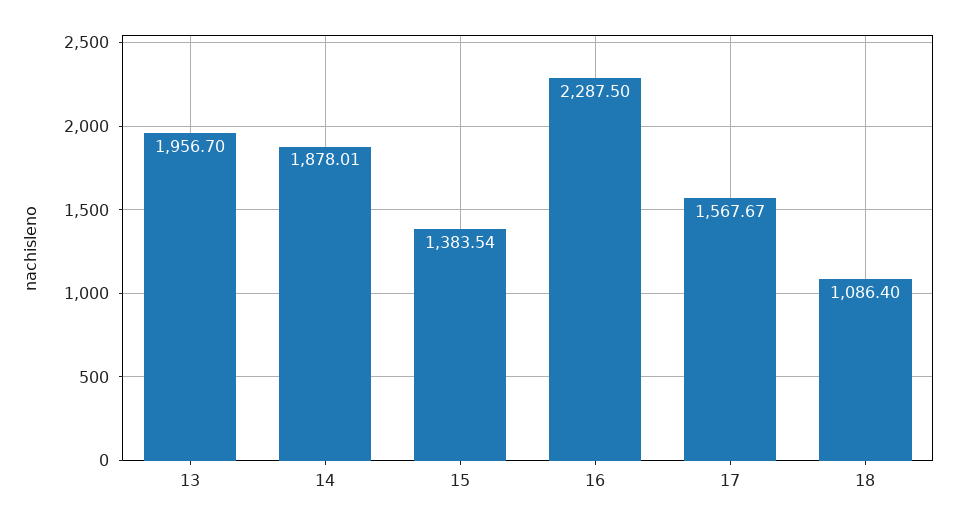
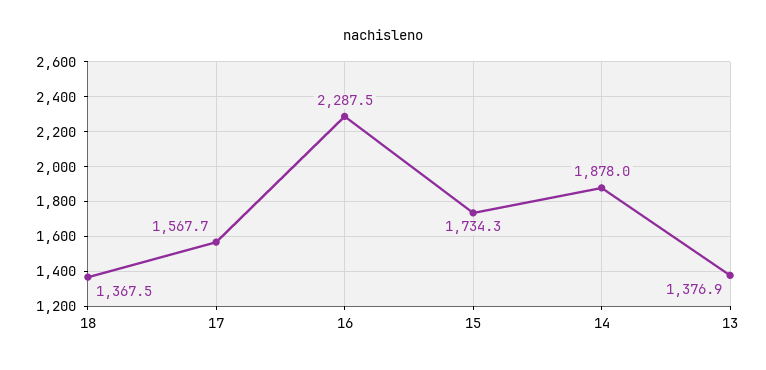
  {
-   "13": 1956.7,
+   "13": 1376.9,
    "14": 1878.01,
-   "15": 1383.54,
+   "15": 1734.3,
    "16": 2287.5,
    "17": 1567.67,
-   "18": 1086.4
+   "18": 1367.5
  }

